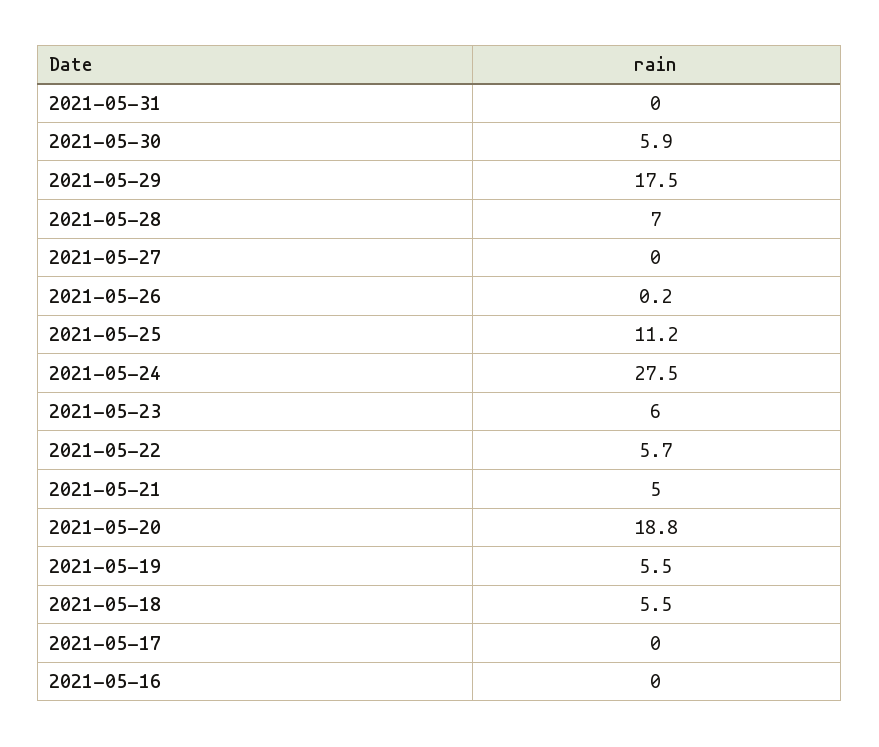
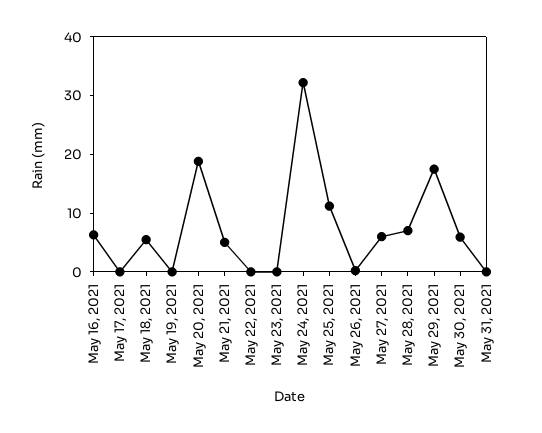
  {
    "2021-05-31": 0,
    "2021-05-30": 5.9,
    "2021-05-29": 17.5,
    "2021-05-28": 7,
-   "2021-05-27": 0,
+   "2021-05-27": 6,
    "2021-05-26": 0.2,
    "2021-05-25": 11.2,
-   "2021-05-24": 27.5,
+   "2021-05-24": 32,
-   "2021-05-23": 6,
+   "2021-05-23": 0,
-   "2021-05-22": 5.7,
+   "2021-05-22": 0,
    "2021-05-21": 5,
    "2021-05-20": 18.8,
-   "2021-05-19": 5.5,
+   "2021-05-19": 0,
    "2021-05-18": 5.5,
    "2021-05-17": 0,
-   "2021-05-16": 0
+   "2021-05-16": 6
  }

